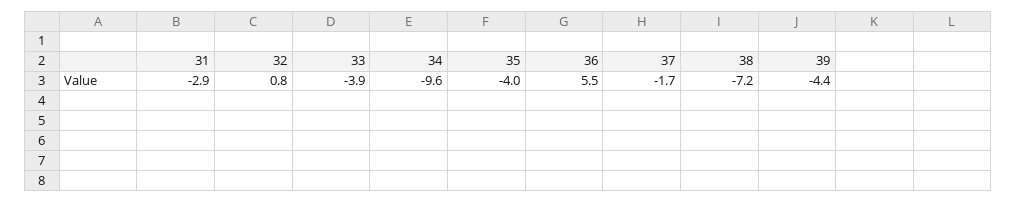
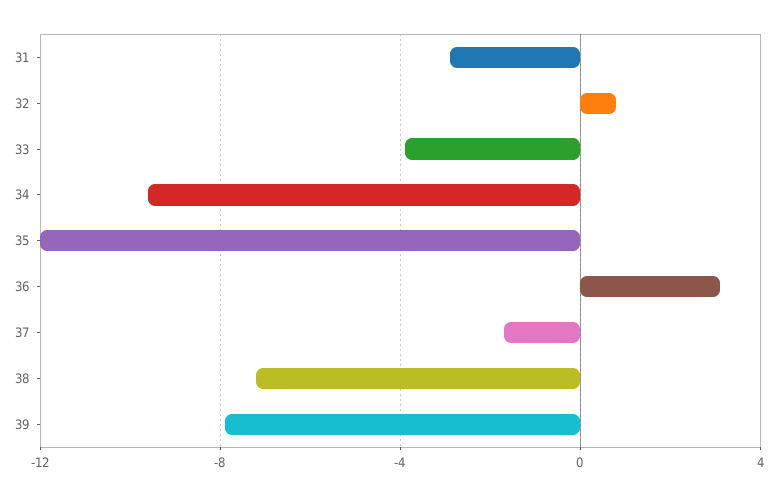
  {
    "31": -2.9,
    "32": 0.8,
    "33": -3.9,
    "34": -9.6,
-   "35": -4,
+   "35": -12,
-   "36": 5.5,
+   "36": 3,
    "37": -1.7,
    "38": -7.2,
-   "39": -4.4
+   "39": -8
  }

